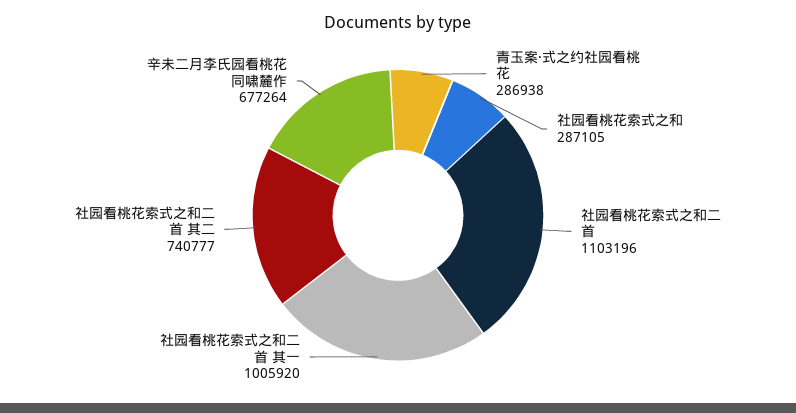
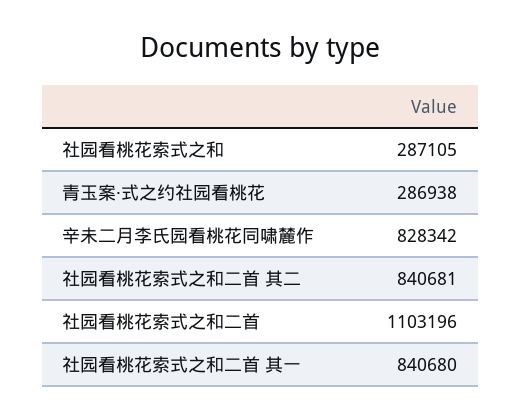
  {
    "青玉案·式之约社园看桃花": 286938,
    "社园看桃花索式之和": 287105,
    "社园看桃花索式之和二首": 1103196,
-   "社园看桃花索式之和二首 其一": 1005920,
+   "社园看桃花索式之和二首 其一": 840680,
-   "社园看桃花索式之和二首 其二": 740777,
+   "社园看桃花索式之和二首 其二": 840681,
-   "辛未二月李氏园看桃花同啸麓作": 677264
+   "辛未二月李氏园看桃花同啸麓作": 828342
  }

